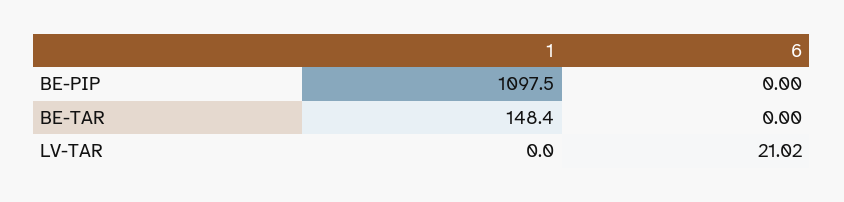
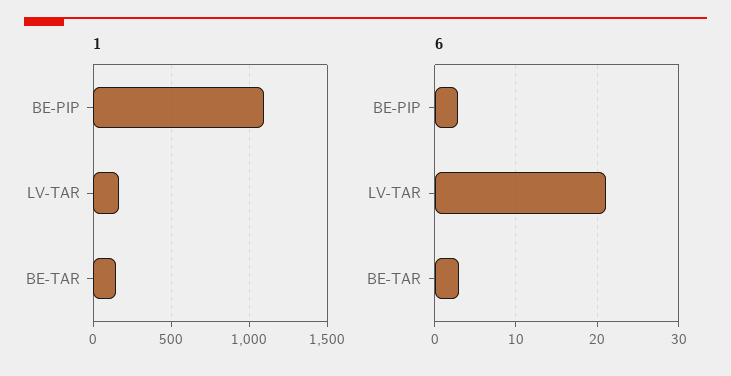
  {
    "1": {
      "BE-PIP": 1097.5,
      "BE-TAR": 148.4,
-     "LV-TAR": 0
+     "LV-TAR": 150
    },
    "6": {
-     "BE-PIP": 0,
+     "BE-PIP": 3,
-     "BE-TAR": 0,
+     "BE-TAR": 3,
      "LV-TAR": 21.02
    }
  }

